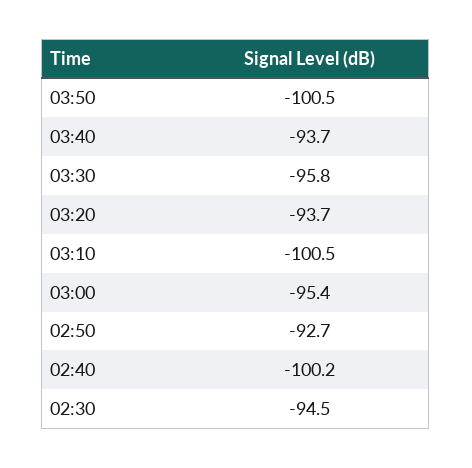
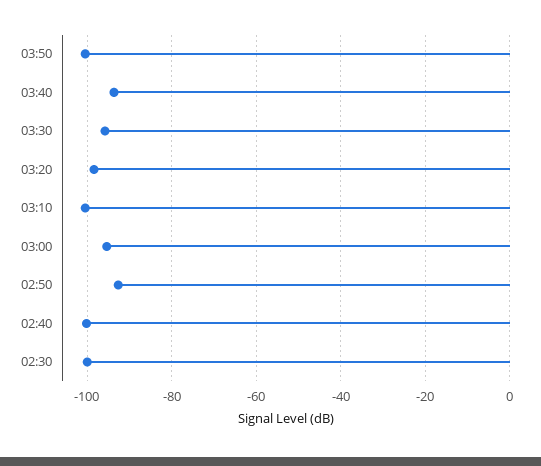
  {
    "03:50": -100.5,
    "03:40": -93.7,
    "03:30": -95.8,
-   "03:20": -93.7,
+   "03:20": -98,
    "03:10": -100.5,
    "03:00": -95.4,
    "02:50": -92.7,
    "02:40": -100.2,
-   "02:30": -94.5
+   "02:30": -100
  }

